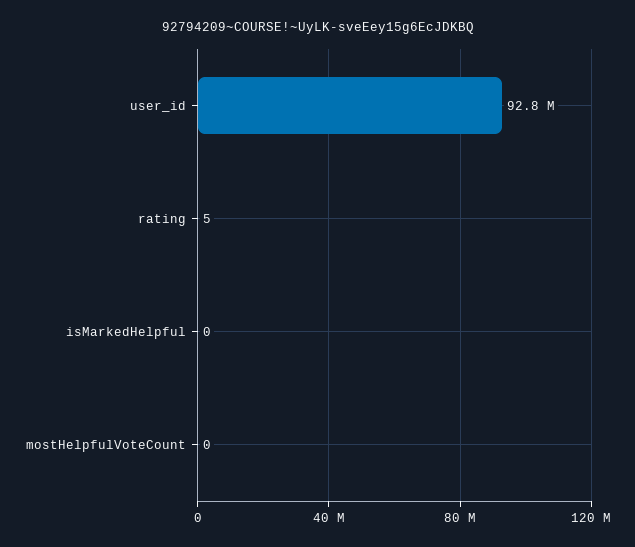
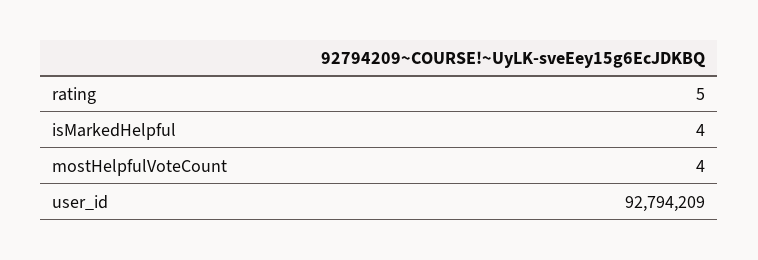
  {
    "user_id": 92794209,
    "rating": 5,
-   "isMarkedHelpful": 0,
+   "isMarkedHelpful": 4,
-   "mostHelpfulVoteCount": 0
+   "mostHelpfulVoteCount": 4
  }

